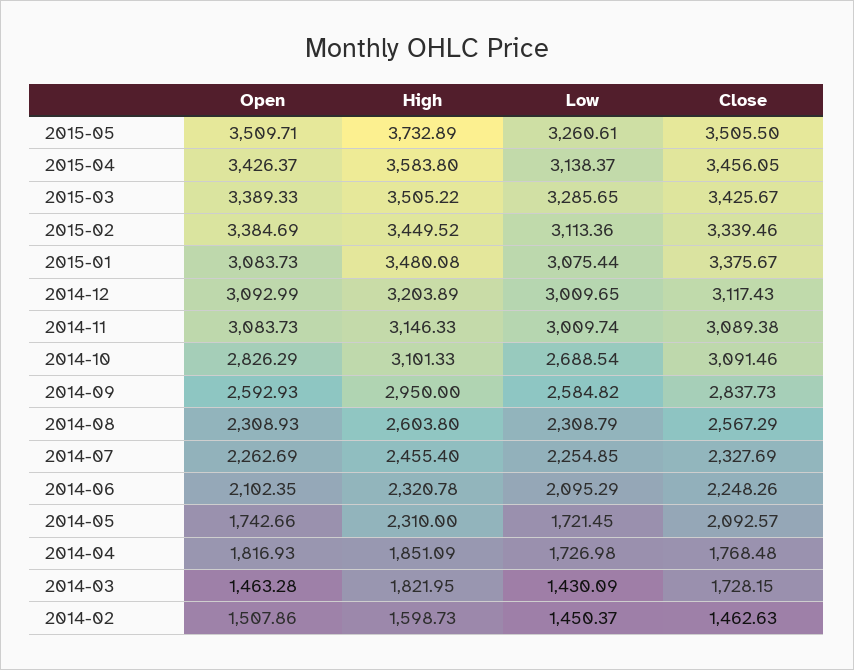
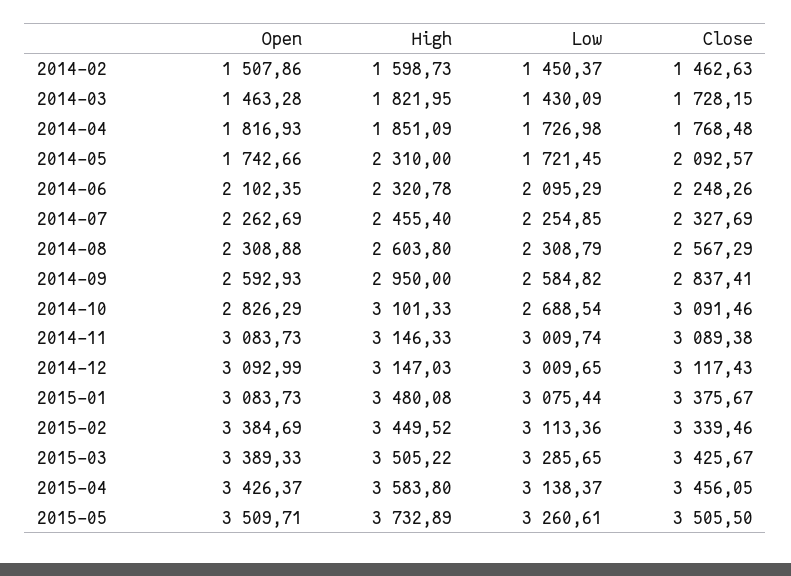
  {
    "Open": {
      "2015-05": 3509.71,
      "2015-04": 3426.37,
      "2015-03": 3389.33,
      "2015-02": 3384.69,
      "2015-01": 3083.73,
      "2014-12": 3092.99,
      "2014-11": 3083.73,
      "2014-10": 2826.29,
      "2014-09": 2592.93,
-     "2014-08": 2308.93,
+     "2014-08": 2308.88,
      "2014-07": 2262.69,
      "2014-06": 2102.35,
      "2014-05": 1742.66,
      "2014-04": 1816.93,
      "2014-03": 1463.28,
      "2014-02": 1507.86
    },
    "High": {
      "2015-05": 3732.89,
      "2015-04": 3583.8,
      "2015-03": 3505.22,
      "2015-02": 3449.52,
      "2015-01": 3480.08,
-     "2014-12": 3203.89,
+     "2014-12": 3147.03,
      "2014-11": 3146.33,
      "2014-10": 3101.33,
      "2014-09": 2950,
      "2014-08": 2603.8,
      "2014-07": 2455.4,
      "2014-06": 2320.78,
      "2014-05": 2310,
      "2014-04": 1851.09,
      "2014-03": 1821.95,
      "2014-02": 1598.73
    },
    "Low": {
      "2015-05": 3260.61,
      "2015-04": 3138.37,
      "2015-03": 3285.65,
      "2015-02": 3113.36,
      "2015-01": 3075.44,
      "2014-12": 3009.65,
      "2014-11": 3009.74,
      "2014-10": 2688.54,
      "2014-09": 2584.82,
      "2014-08": 2308.79,
      "2014-07": 2254.85,
      "2014-06": 2095.29,
      "2014-05": 1721.45,
      "2014-04": 1726.98,
      "2014-03": 1430.09,
      "2014-02": 1450.37
    },
    "Close": {
      "2015-05": 3505.5,
      "2015-04": 3456.05,
      "2015-03": 3425.67,
      "2015-02": 3339.46,
      "2015-01": 3375.67,
      "2014-12": 3117.43,
      "2014-11": 3089.38,
      "2014-10": 3091.46,
-     "2014-09": 2837.73,
+     "2014-09": 2837.41,
      "2014-08": 2567.29,
      "2014-07": 2327.69,
      "2014-06": 2248.26,
      "2014-05": 2092.57,
      "2014-04": 1768.48,
      "2014-03": 1728.15,
      "2014-02": 1462.63
    }
  }

